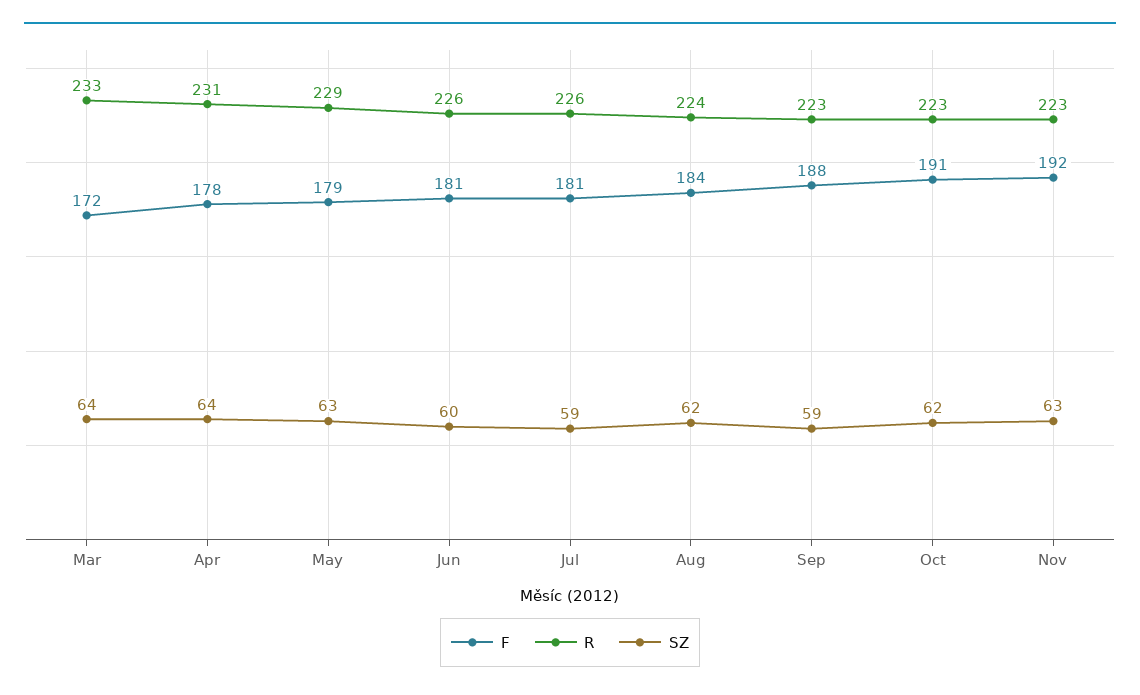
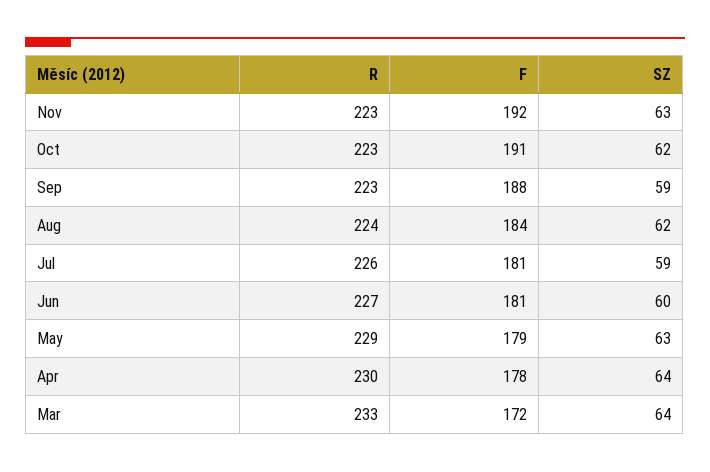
  {
    "F": {
      "Mar": 172,
      "Apr": 178,
      "May": 179,
      "Jun": 181,
      "Jul": 181,
      "Aug": 184,
      "Sep": 188,
      "Oct": 191,
      "Nov": 192
    },
    "R": {
      "Mar": 233,
-     "Apr": 231,
+     "Apr": 230,
      "May": 229,
-     "Jun": 226,
+     "Jun": 227,
      "Jul": 226,
      "Aug": 224,
      "Sep": 223,
      "Oct": 223,
      "Nov": 223
    },
    "SZ": {
      "Mar": 64,
      "Apr": 64,
      "May": 63,
      "Jun": 60,
      "Jul": 59,
      "Aug": 62,
      "Sep": 59,
      "Oct": 62,
      "Nov": 63
    }
  }

